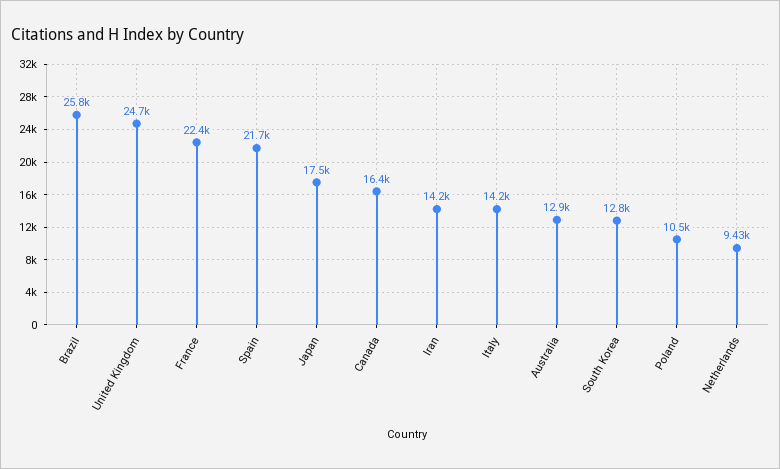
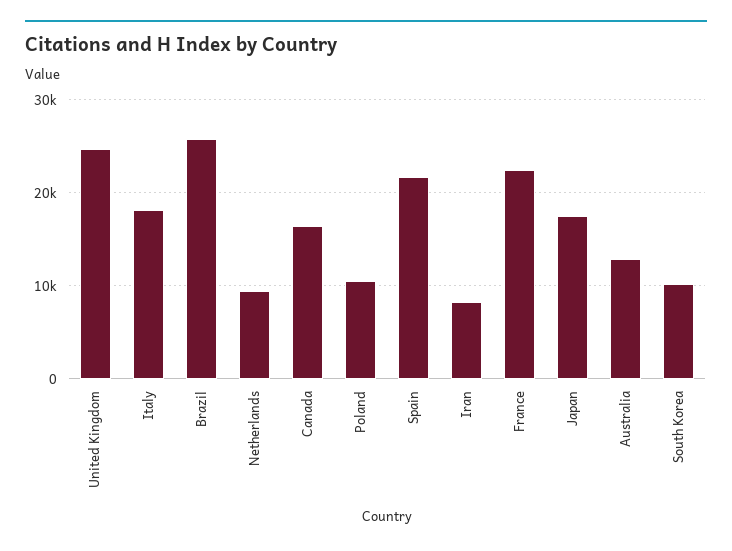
  {
    "Brazil": 25800,
    "United Kingdom": 24700,
    "France": 22400,
    "Spain": 21700,
    "Japan": 17500,
    "Canada": 16400,
-   "Iran": 14200,
+   "Iran": 8000,
-   "Italy": 14200,
+   "Italy": 18000,
    "Australia": 12900,
-   "South Korea": 12800,
+   "South Korea": 10000,
    "Poland": 10500,
    "Netherlands": 9430
  }

